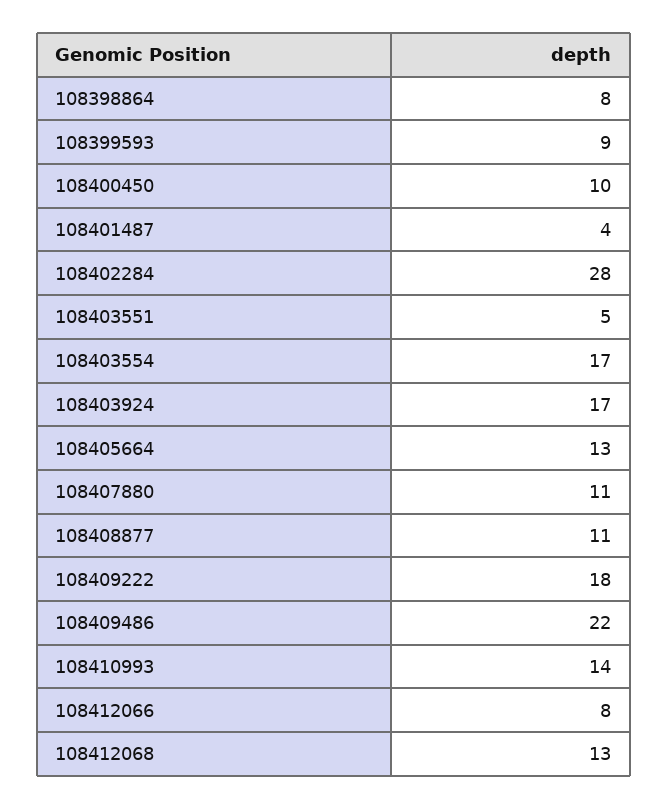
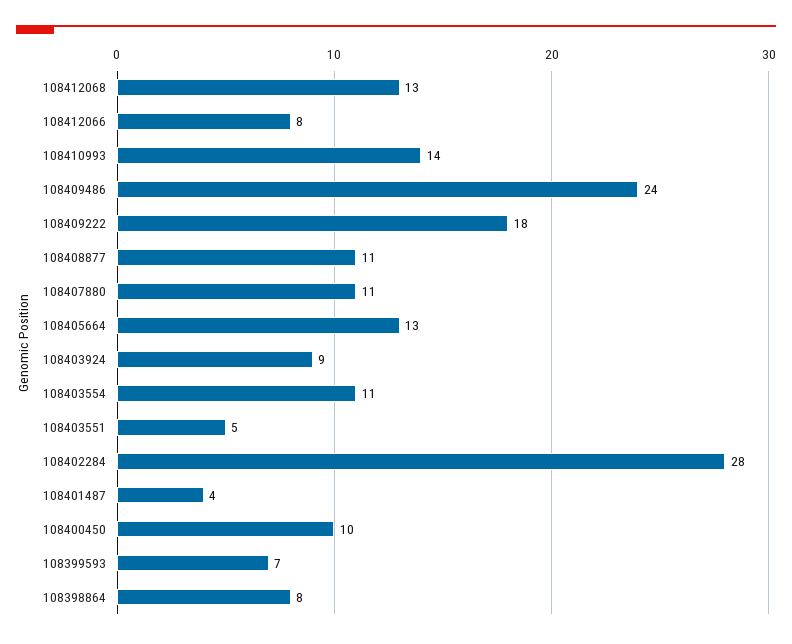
  {
    "108398864": 8,
-   "108399593": 9,
+   "108399593": 7,
    "108400450": 10,
    "108401487": 4,
    "108402284": 28,
    "108403551": 5,
-   "108403554": 17,
+   "108403554": 11,
-   "108403924": 17,
+   "108403924": 9,
    "108405664": 13,
    "108407880": 11,
    "108408877": 11,
    "108409222": 18,
-   "108409486": 22,
+   "108409486": 24,
    "108410993": 14,
    "108412066": 8,
    "108412068": 13
  }

